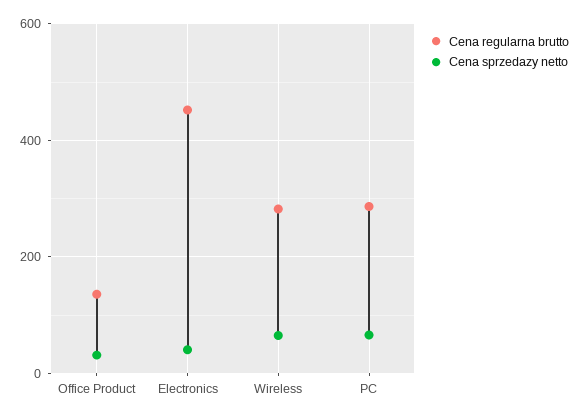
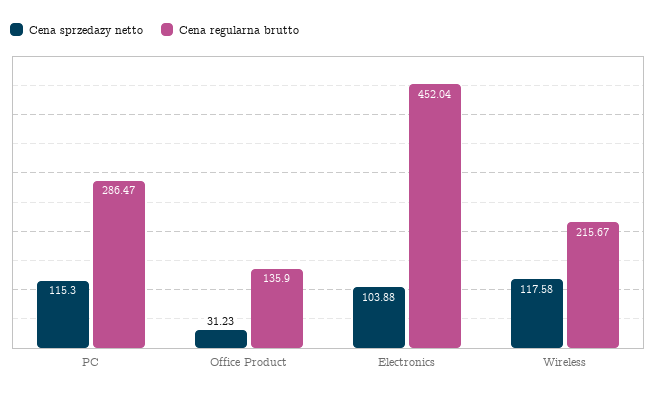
  {
    "Cena regularna brutto": {
      "Office Product": 135.9,
      "Electronics": 452.04,
-     "Wireless": 280,
+     "Wireless": 215.67,
      "PC": 286.47
    },
    "Cena sprzedazy netto": {
      "Office Product": 31.23,
-     "Electronics": 40,
+     "Electronics": 103.88,
-     "Wireless": 60,
+     "Wireless": 117.58,
-     "PC": 60
+     "PC": 115.3
    }
  }

